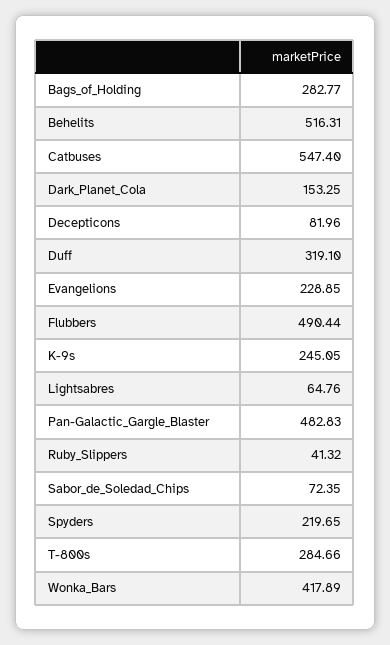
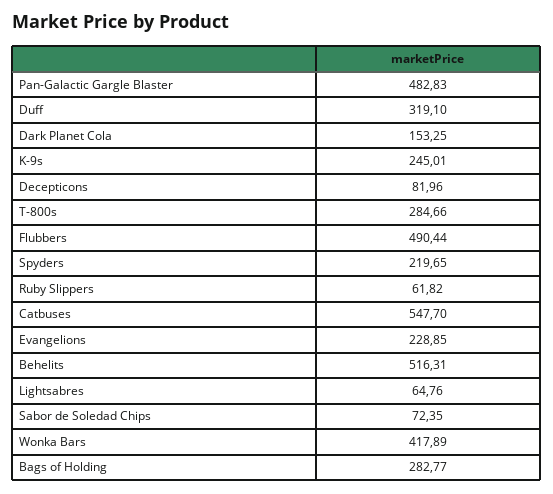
  {
    "Bags_of_Holding": 282.77,
    "Behelits": 516.31,
-   "Catbuses": 547.4,
+   "Catbuses": 547.7,
    "Dark_Planet_Cola": 153.25,
    "Decepticons": 81.96,
    "Duff": 319.1,
    "Evangelions": 228.85,
    "Flubbers": 490.44,
-   "K-9s": 245.05,
+   "K-9s": 245.01,
    "Lightsabres": 64.76,
    "Pan-Galactic_Gargle_Blaster": 482.83,
-   "Ruby_Slippers": 41.32,
+   "Ruby_Slippers": 61.82,
    "Sabor_de_Soledad_Chips": 72.35,
    "Spyders": 219.65,
    "T-800s": 284.66,
    "Wonka_Bars": 417.89
  }

